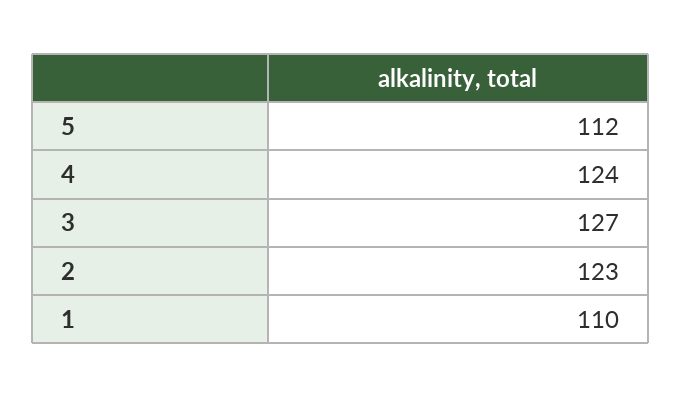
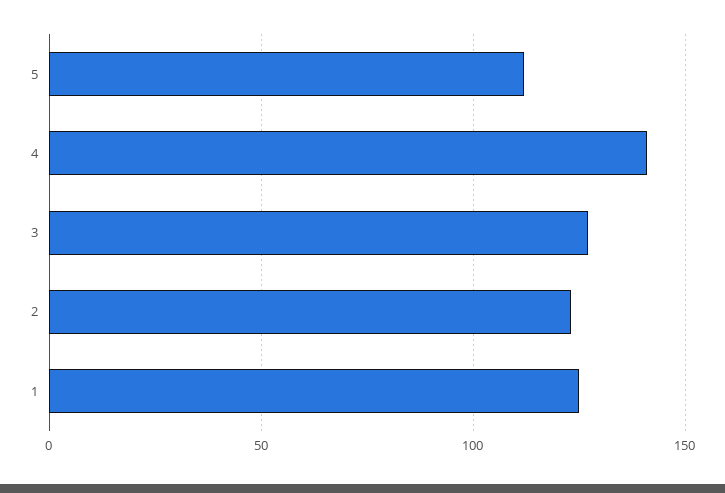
  {
    "5": 112,
-   "4": 124,
+   "4": 140,
    "3": 127,
    "2": 123,
-   "1": 110
+   "1": 125
  }

